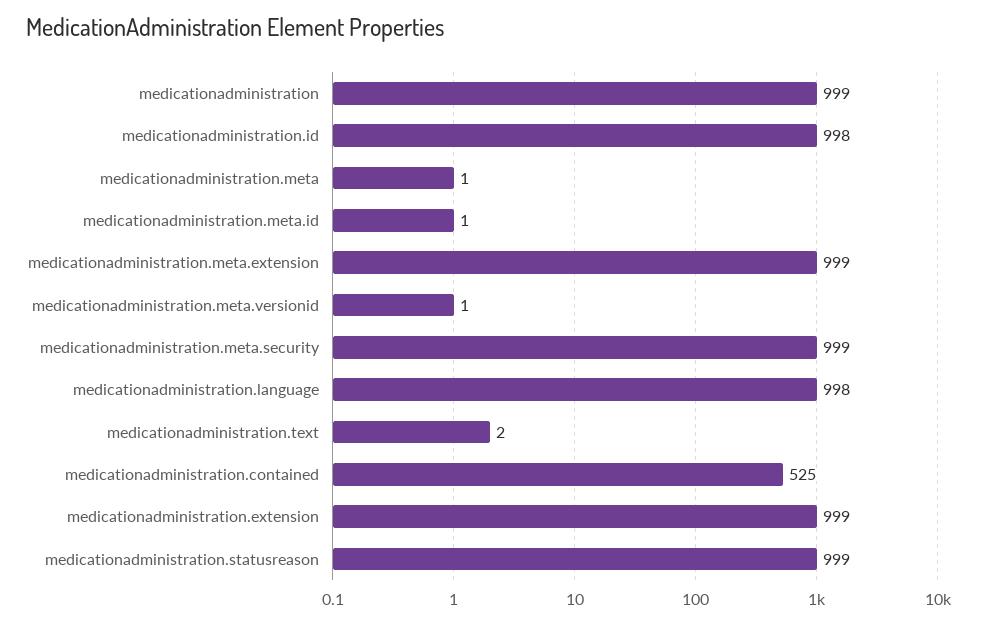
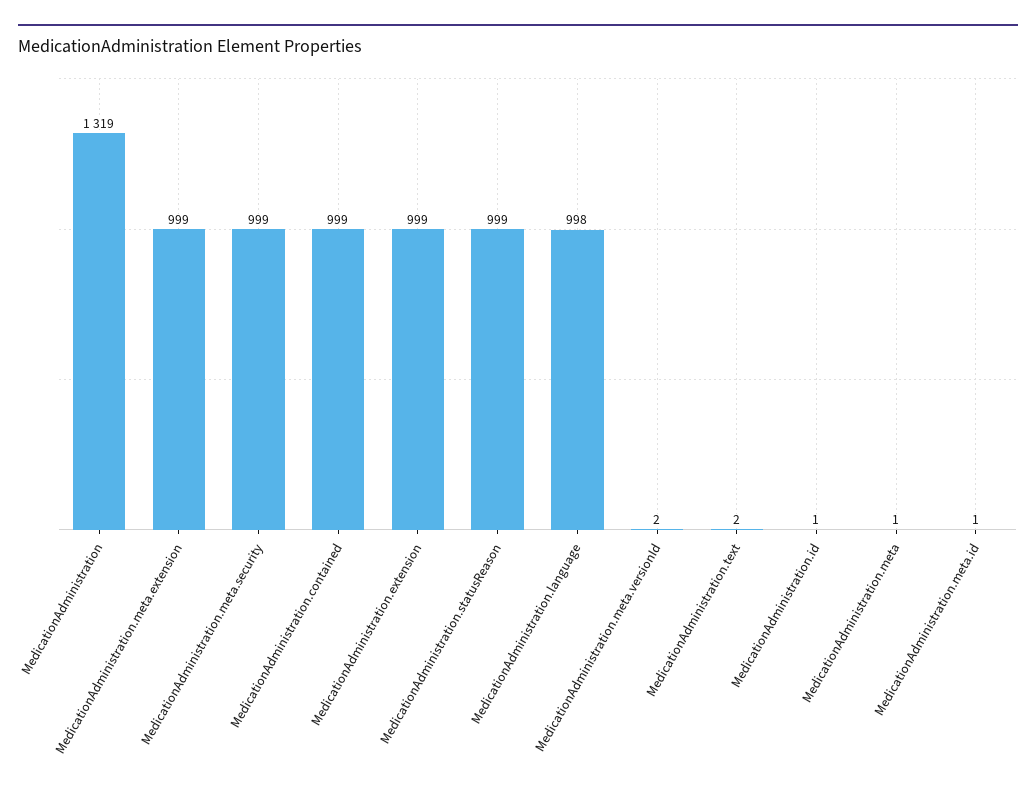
  {
-   "medicationadministration": 999,
+   "medicationadministration": 1319,
-   "medicationadministration.id": 998,
+   "medicationadministration.id": 1,
    "medicationadministration.meta": 1,
    "medicationadministration.meta.id": 1,
    "medicationadministration.meta.extension": 999,
-   "medicationadministration.meta.versionid": 1,
+   "medicationadministration.meta.versionid": 2,
    "medicationadministration.meta.security": 999,
    "medicationadministration.language": 998,
    "medicationadministration.text": 2,
-   "medicationadministration.contained": 525,
+   "medicationadministration.contained": 999,
    "medicationadministration.extension": 999,
    "medicationadministration.statusreason": 999
  }

